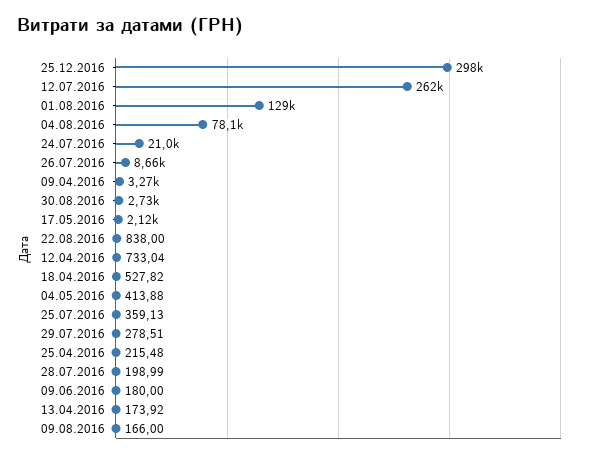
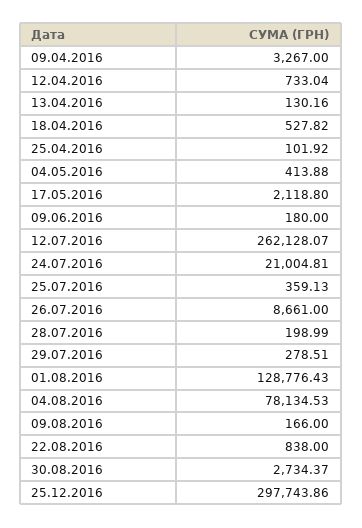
  {
    "25.12.2016": 297743.86,
    "12.07.2016": 262128.07,
    "01.08.2016": 128776.43,
    "04.08.2016": 78134.53,
    "24.07.2016": 21004.81,
    "26.07.2016": 8661,
    "09.04.2016": 3267,
    "30.08.2016": 2734.37,
    "17.05.2016": 2118.8,
    "22.08.2016": 838,
    "12.04.2016": 733.04,
    "18.04.2016": 527.82,
    "04.05.2016": 413.88,
    "25.07.2016": 359.13,
    "29.07.2016": 278.51,
-   "25.04.2016": 215.48,
+   "25.04.2016": 101.92,
    "28.07.2016": 198.99,
    "09.06.2016": 180,
-   "13.04.2016": 173.92,
+   "13.04.2016": 130.16,
    "09.08.2016": 166
  }

